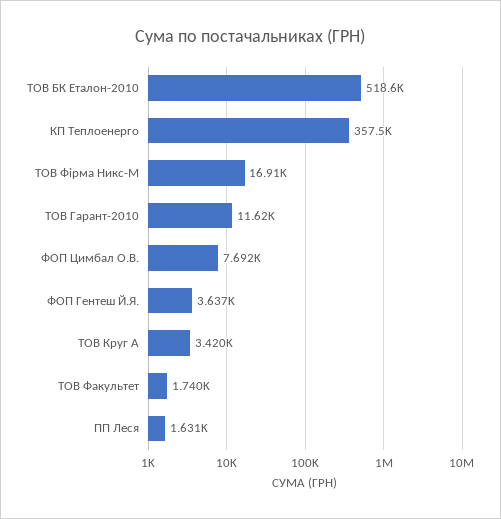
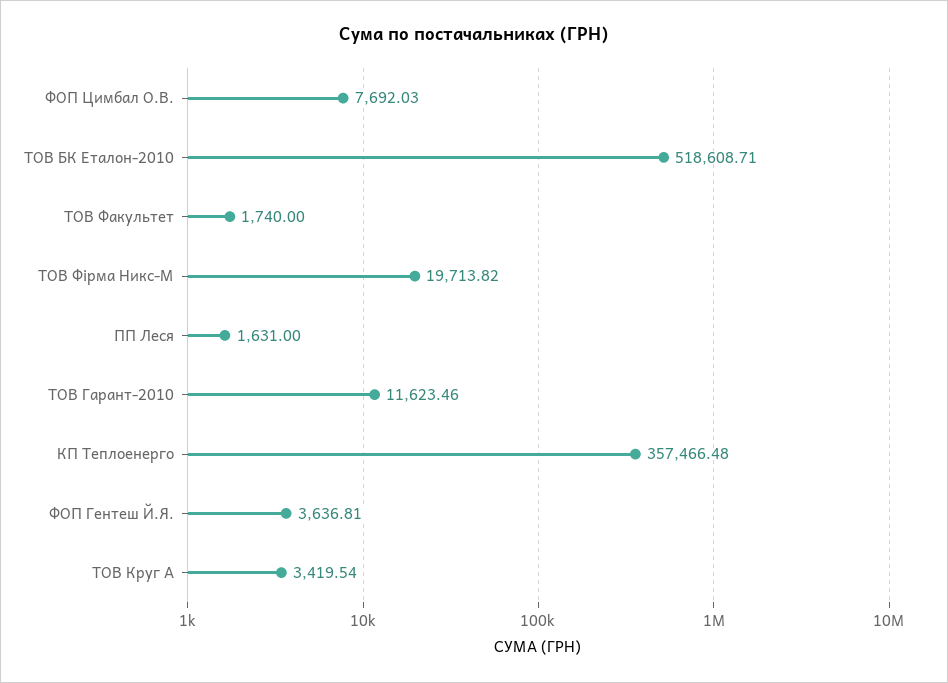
  {
    "ТОВ БК Еталон-2010": 518608.71,
    "КП Теплоенерго": 357466.48,
-   "ТОВ Фірма Никс-М": 16910,
+   "ТОВ Фірма Никс-М": 19713.82,
    "ТОВ Гарант-2010": 11623.46,
    "ФОП Цимбал О.В.": 7692.03,
    "ФОП Гентеш Й.Я.": 3636.81,
    "ТОВ Круг А": 3419.54,
    "ТОВ Факультет": 1740,
    "ПП Леся": 1631
  }

